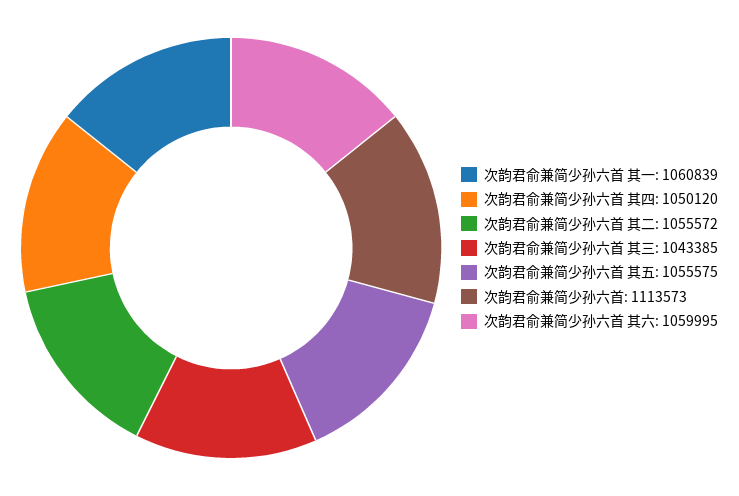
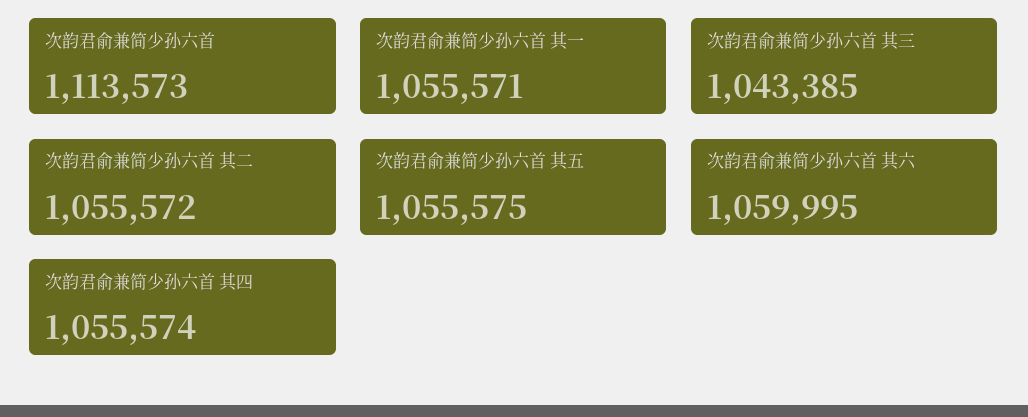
  {
-   "次韵君俞兼简少孙六首 其一": 1060839,
+   "次韵君俞兼简少孙六首 其一": 1055571,
-   "次韵君俞兼简少孙六首 其四": 1050120,
+   "次韵君俞兼简少孙六首 其四": 1055574,
    "次韵君俞兼简少孙六首 其二": 1055572,
    "次韵君俞兼简少孙六首 其三": 1043385,
    "次韵君俞兼简少孙六首 其五": 1055575,
    "次韵君俞兼简少孙六首": 1113573,
    "次韵君俞兼简少孙六首 其六": 1059995
  }

